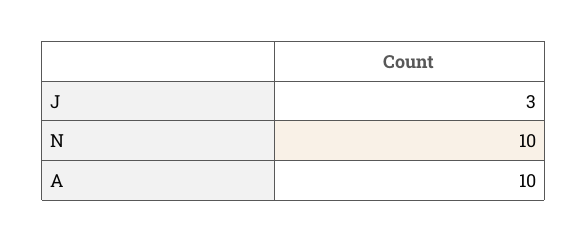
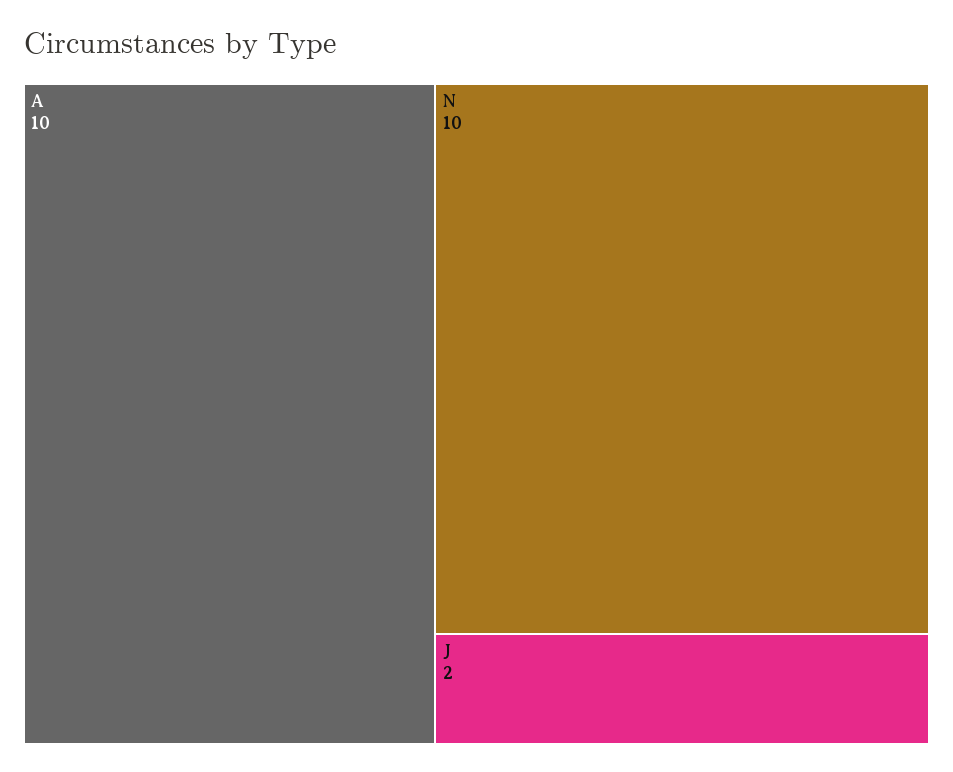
  {
-   "J": 3,
+   "J": 2,
    "N": 10,
    "A": 10
  }

